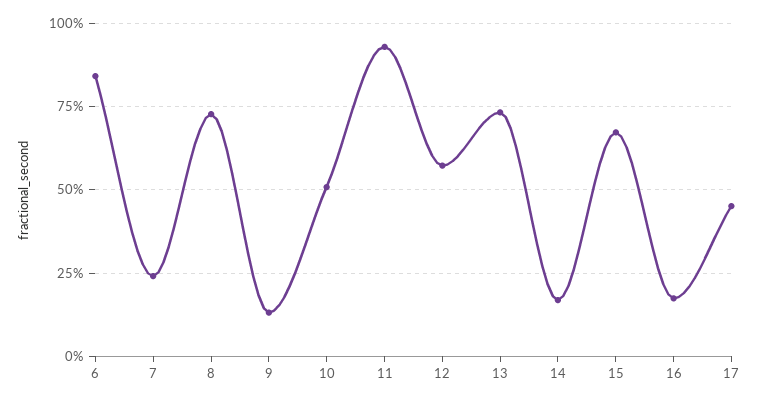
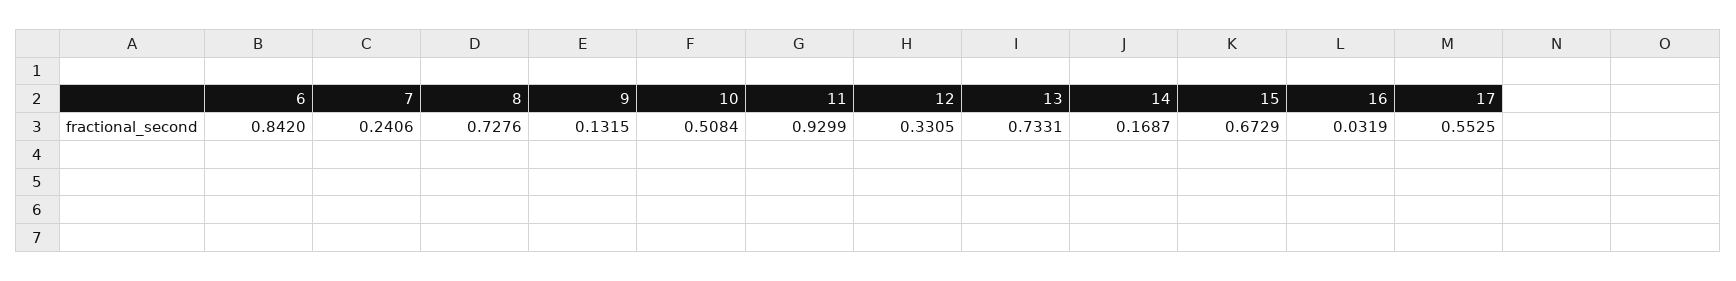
  {
    "6": 0.842,
    "7": 0.2406,
    "8": 0.7276,
    "9": 0.1315,
    "10": 0.5084,
    "11": 0.9299,
-   "12": 0.575,
+   "12": 0.3305,
    "13": 0.7331,
    "14": 0.1687,
    "15": 0.6729,
-   "16": 0.175,
+   "16": 0.0319,
-   "17": 0.45
+   "17": 0.5525
  }

